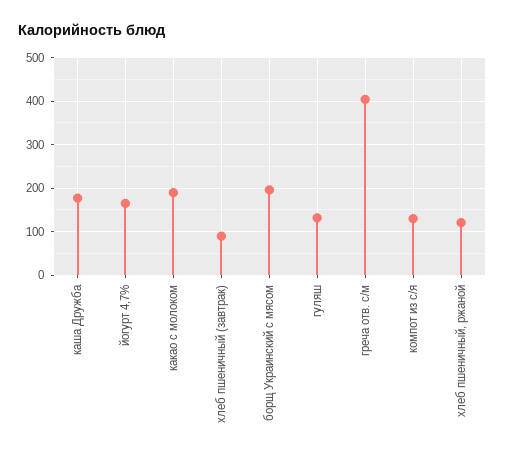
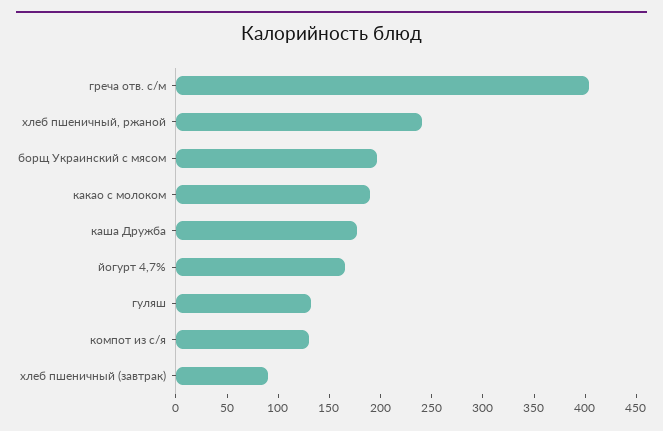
  {
    "каша Дружба": 180,
    "йогурт 4,7%": 170,
    "какао с молоком": 190,
    "хлеб пшеничный (завтрак)": 90,
    "борщ Украинский с мясом": 200,
    "гуляш": 130,
    "греча отв. с/м": 400,
    "компот из с/я": 130,
-   "хлеб пшеничный, ржаной": 120
+   "хлеб пшеничный, ржаной": 240
  }

